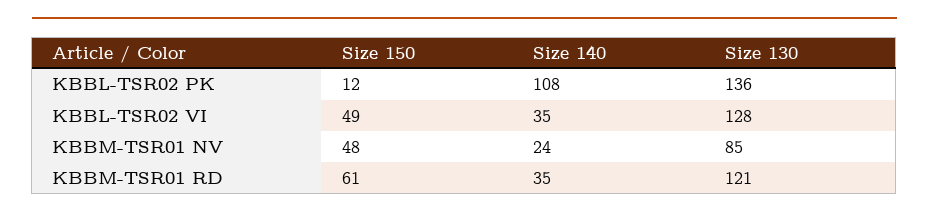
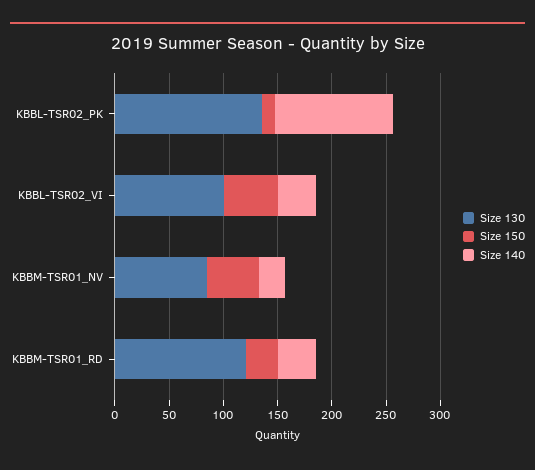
  {
    "Size 150": {
      "KBBL-TSR02 PK": 12,
      "KBBL-TSR02 VI": 49,
      "KBBM-TSR01 NV": 48,
-     "KBBM-TSR01 RD": 61
+     "KBBM-TSR01 RD": 30
    },
    "Size 140": {
      "KBBL-TSR02 PK": 108,
      "KBBL-TSR02 VI": 35,
      "KBBM-TSR01 NV": 24,
      "KBBM-TSR01 RD": 35
    },
    "Size 130": {
      "KBBL-TSR02 PK": 136,
-     "KBBL-TSR02 VI": 128,
+     "KBBL-TSR02 VI": 100,
      "KBBM-TSR01 NV": 85,
      "KBBM-TSR01 RD": 121
    }
  }

